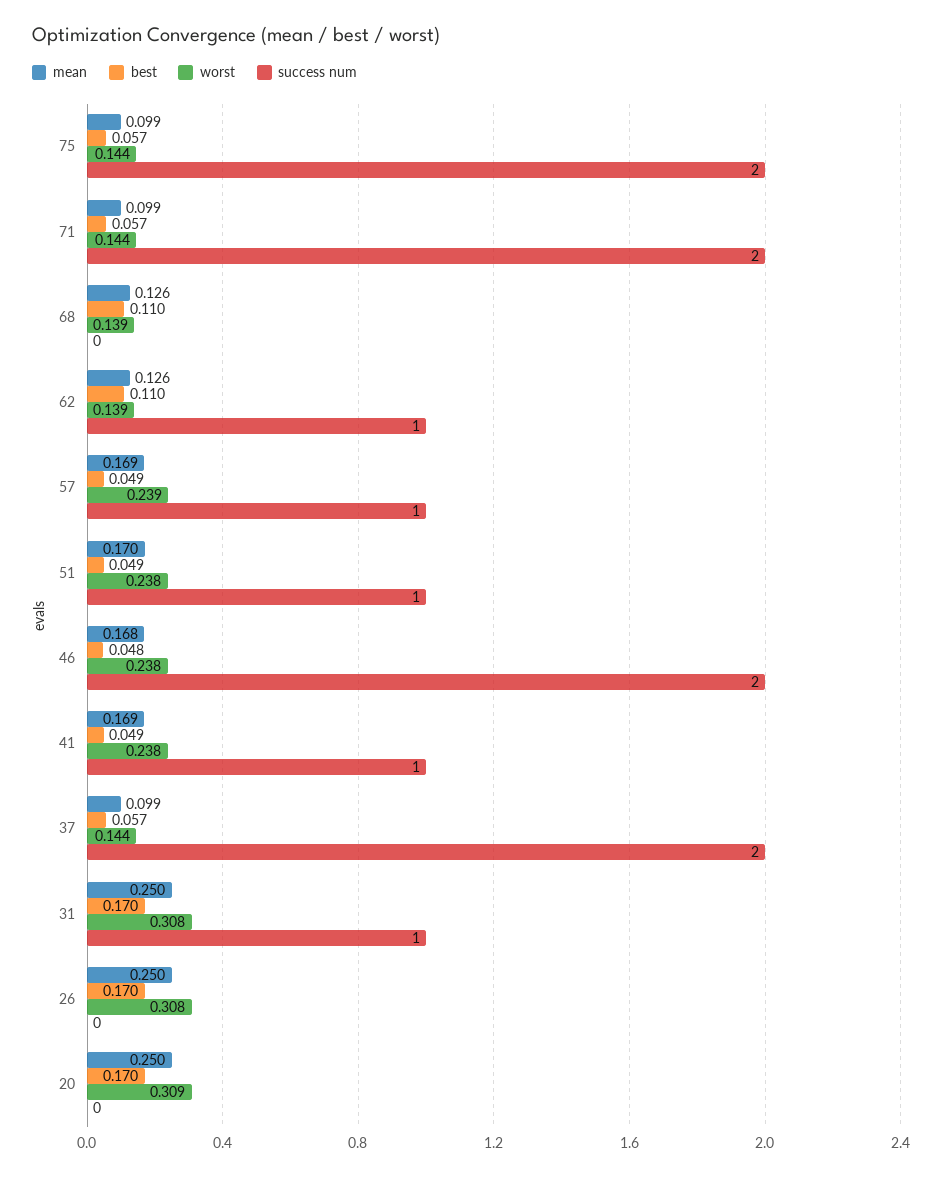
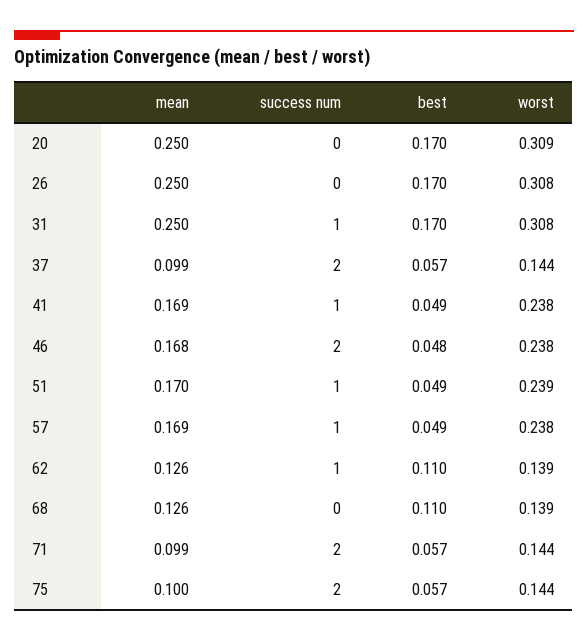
  {
    "mean": {
-     "75": 0.099,
+     "75": 0.1,
      "71": 0.099,
      "68": 0.126,
      "62": 0.126,
      "57": 0.169,
      "51": 0.17,
      "46": 0.168,
      "41": 0.169,
      "37": 0.099,
      "31": 0.25,
      "26": 0.25,
      "20": 0.25
    },
    "best": {
      "75": 0.057,
      "71": 0.057,
      "68": 0.11,
      "62": 0.11,
      "57": 0.049,
      "51": 0.049,
      "46": 0.048,
      "41": 0.049,
      "37": 0.057,
      "31": 0.17,
      "26": 0.17,
      "20": 0.17
    },
    "worst": {
      "75": 0.144,
      "71": 0.144,
      "68": 0.139,
      "62": 0.139,
-     "57": 0.239,
+     "57": 0.238,
-     "51": 0.238,
+     "51": 0.239,
      "46": 0.238,
      "41": 0.238,
      "37": 0.144,
      "31": 0.308,
      "26": 0.308,
      "20": 0.309
    },
    "success num": {
      "75": 2,
      "71": 2,
      "68": 0,
      "62": 1,
      "57": 1,
      "51": 1,
      "46": 2,
      "41": 1,
      "37": 2,
      "31": 1,
      "26": 0,
      "20": 0
    }
  }

